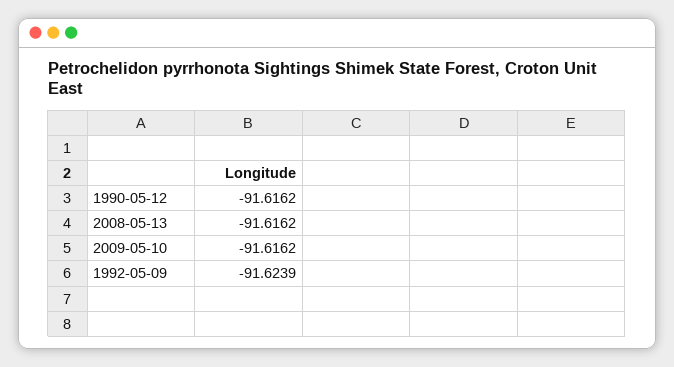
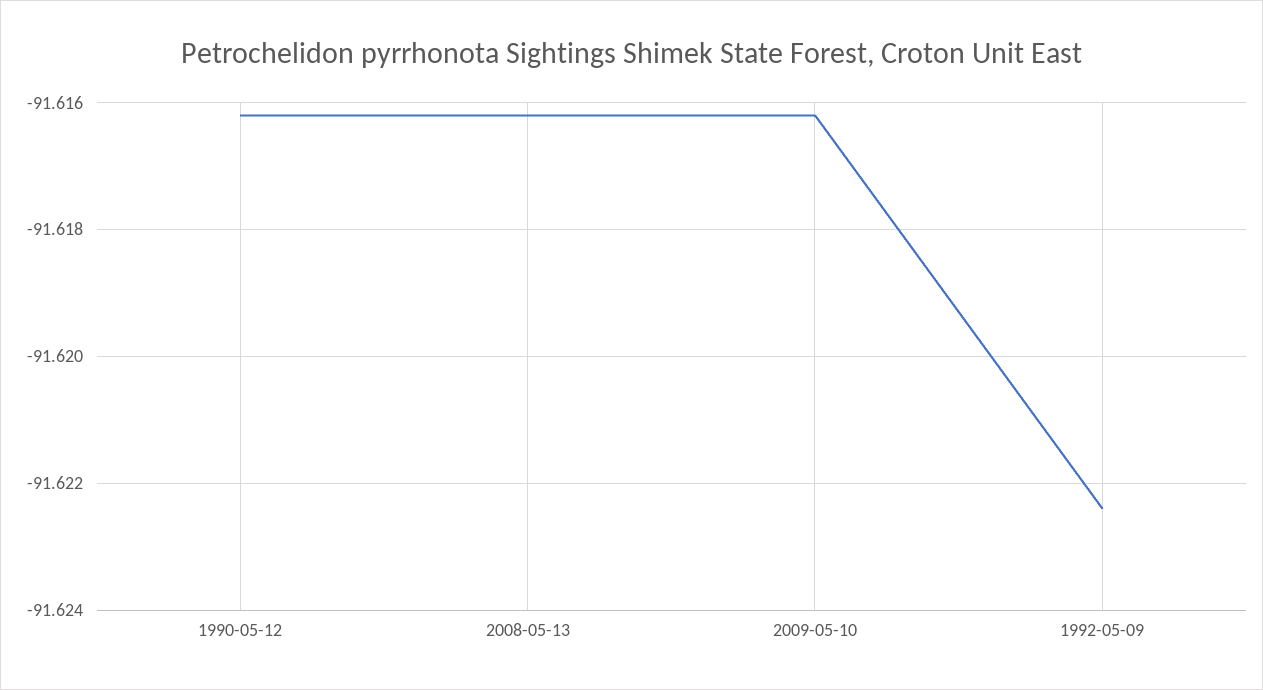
  {
    "1990-05-12": -91.6162,
    "2008-05-13": -91.6162,
    "2009-05-10": -91.6162,
-   "1992-05-09": -91.6239
+   "1992-05-09": -91.6225
  }

